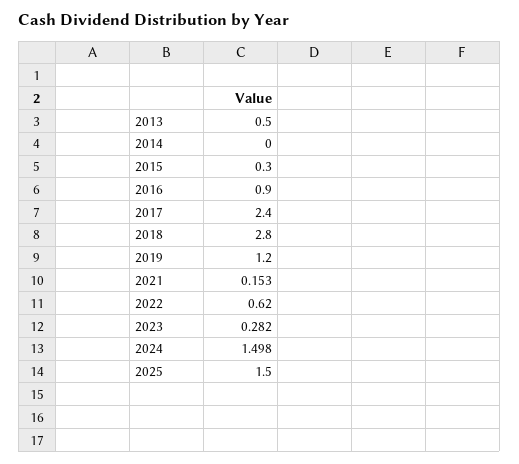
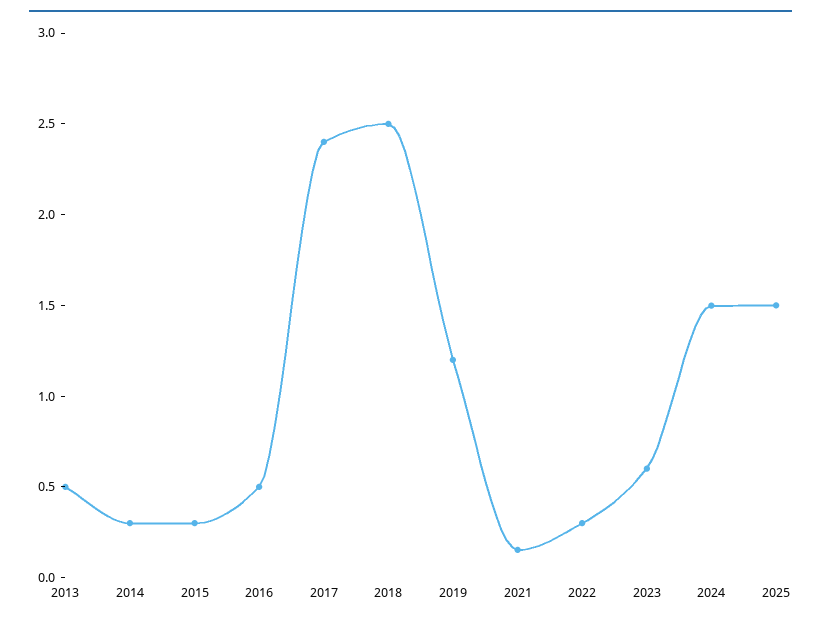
  {
    "2013": 0.5,
-   "2014": 0,
+   "2014": 0.3,
    "2015": 0.3,
-   "2016": 0.9,
+   "2016": 0.5,
    "2017": 2.4,
-   "2018": 2.8,
+   "2018": 2.5,
    "2019": 1.2,
    "2021": 0.153,
-   "2022": 0.62,
+   "2022": 0.3,
-   "2023": 0.282,
+   "2023": 0.6,
    "2024": 1.498,
    "2025": 1.5
  }

